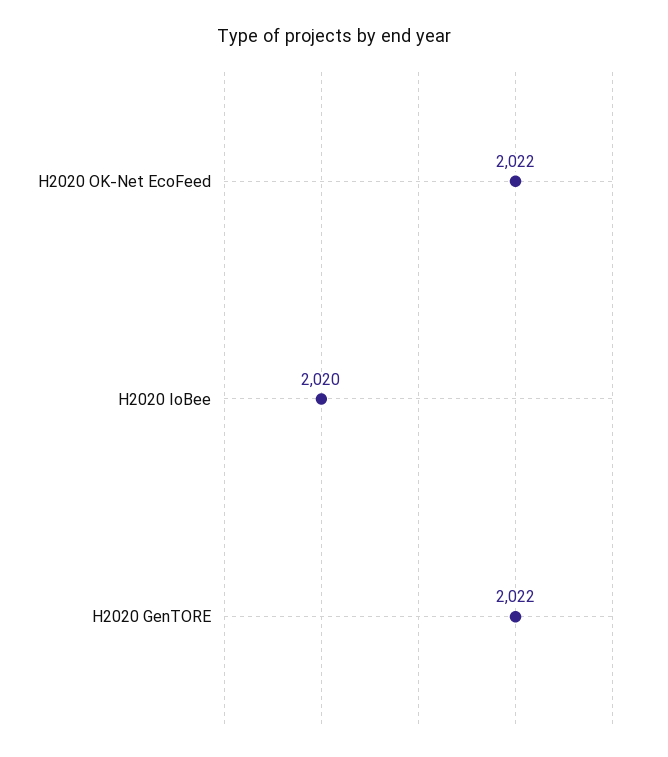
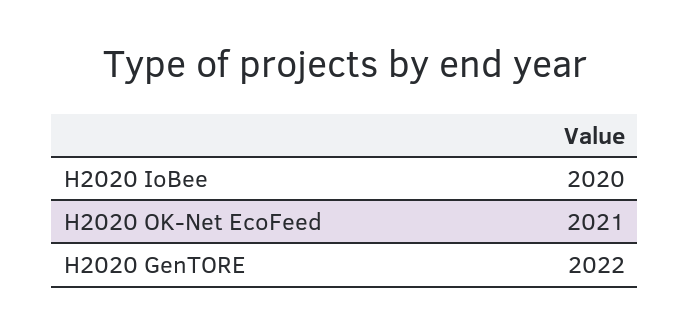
  {
-   "H2020 OK-Net EcoFeed": 2022,
+   "H2020 OK-Net EcoFeed": 2021,
    "H2020 IoBee": 2020,
    "H2020 GenTORE": 2022
  }

